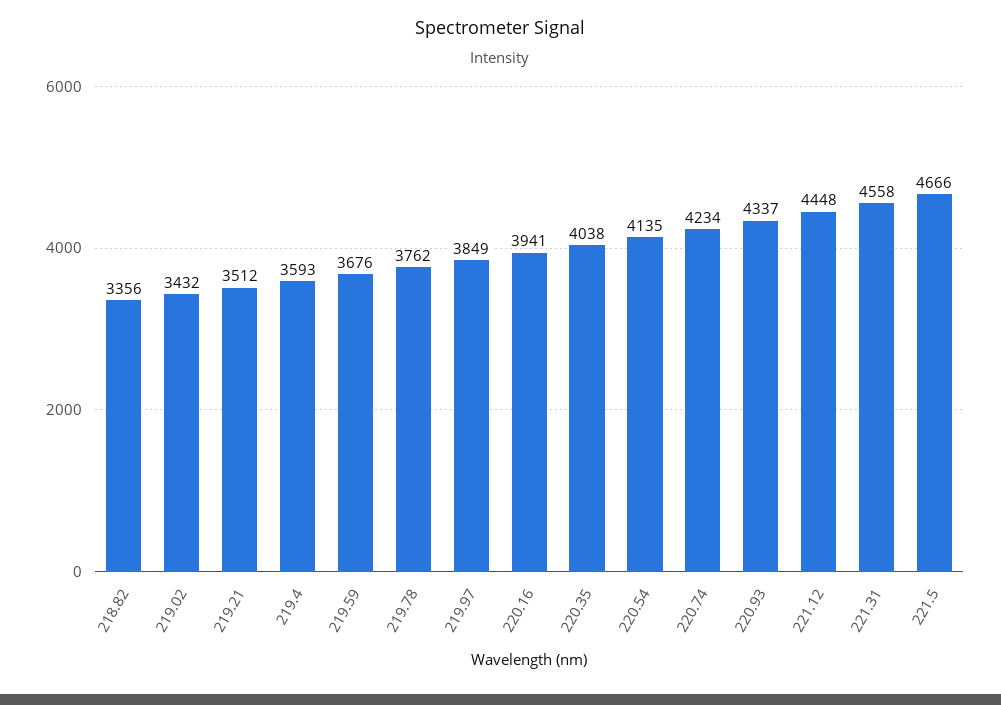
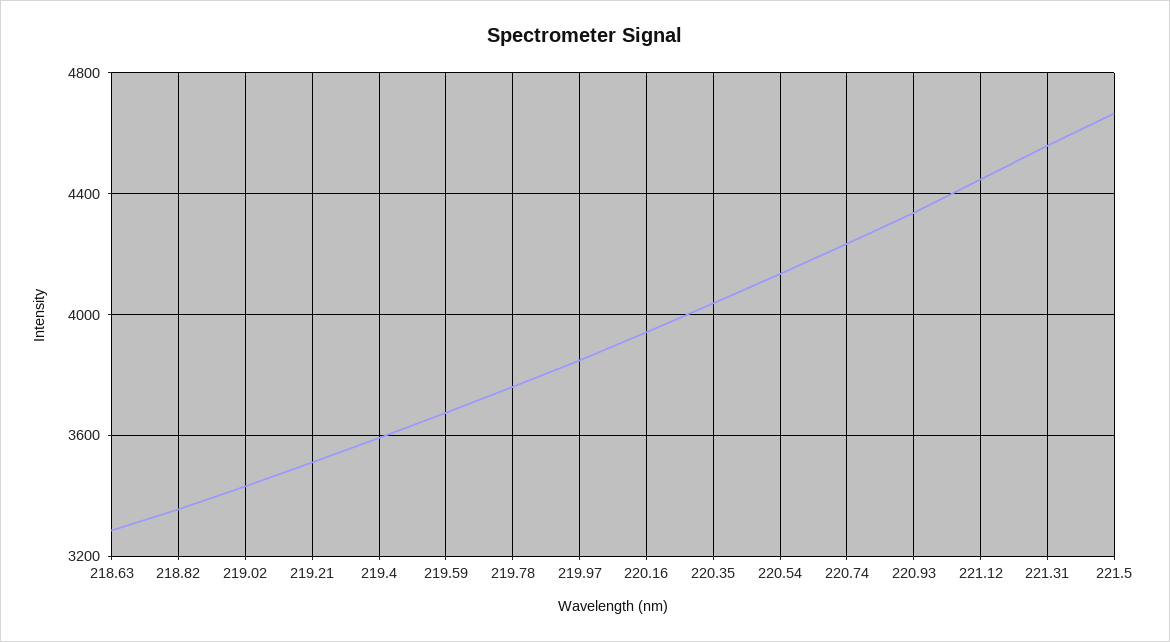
  {
    "218.82": 3356,
    "219.02": 3432,
    "219.21": 3512,
    "219.4": 3593,
    "219.59": 3676,
    "219.78": 3762,
    "219.97": 3849,
    "220.16": 3941,
    "220.35": 4038,
    "220.54": 4135,
    "220.74": 4234,
    "220.93": 4337,
    "221.12": 4448,
    "221.31": 4558,
-   "221.5": 4666
+   "221.5": 4666,
+   "218.63": 3300
  }

